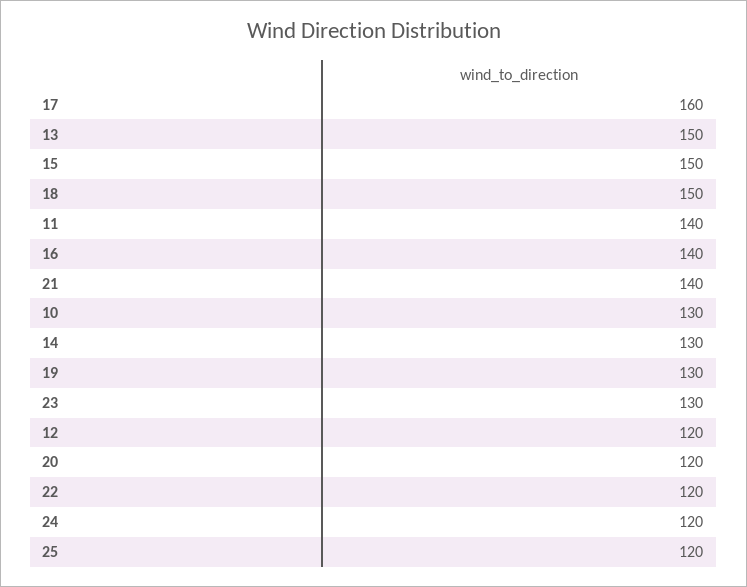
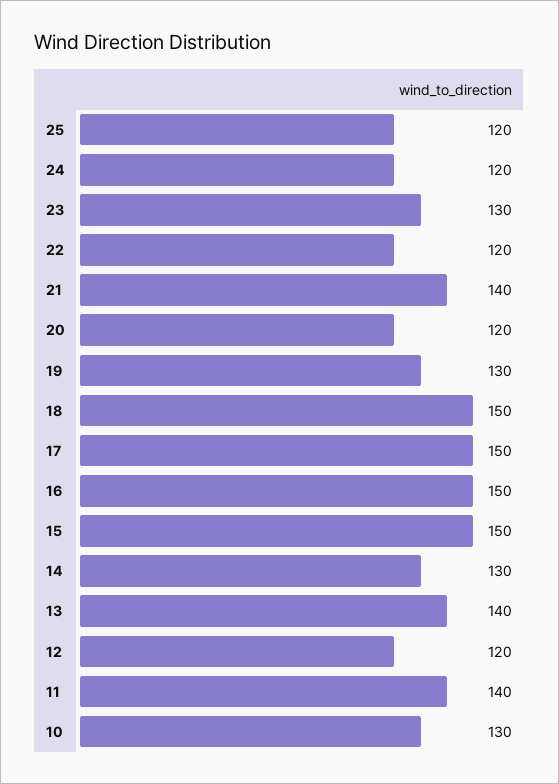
  {
-   "17": 160,
+   "17": 150,
-   "13": 150,
+   "13": 140,
    "15": 150,
    "18": 150,
    "11": 140,
-   "16": 140,
+   "16": 150,
    "21": 140,
    "10": 130,
    "14": 130,
    "19": 130,
    "23": 130,
    "12": 120,
    "20": 120,
    "22": 120,
    "24": 120,
    "25": 120
  }

